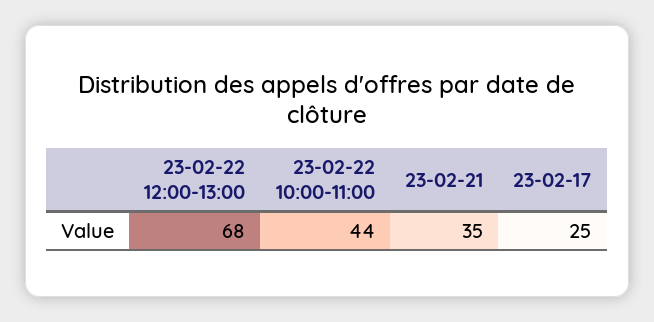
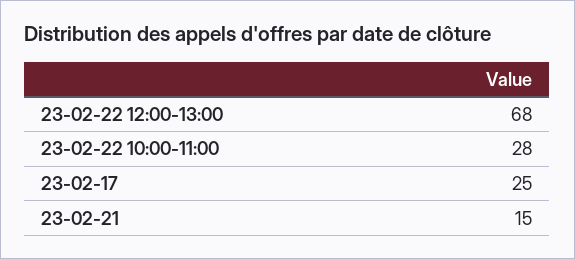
  {
    "23-02-22 12:00-13:00": 68,
-   "23-02-22 10:00-11:00": 44,
+   "23-02-22 10:00-11:00": 28,
-   "23-02-21": 35,
+   "23-02-21": 15,
    "23-02-17": 25
  }

